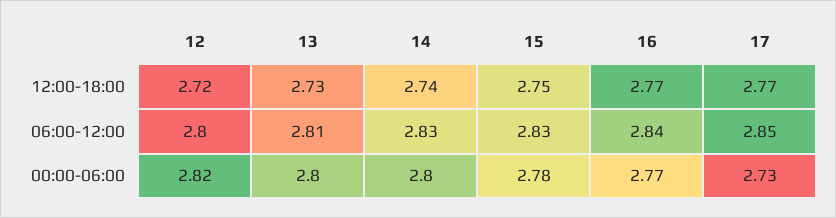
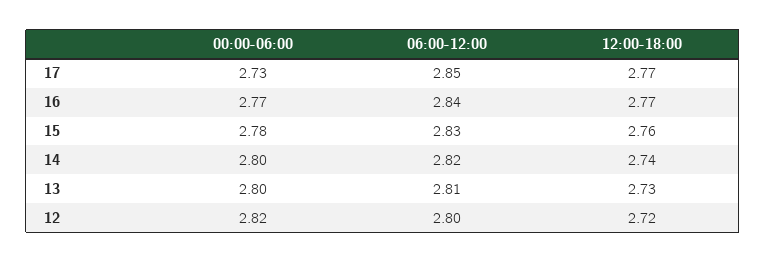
  {
    "12": {
      "12:00-18:00": 2.72,
      "06:00-12:00": 2.8,
      "00:00-06:00": 2.82
    },
    "13": {
      "12:00-18:00": 2.73,
      "06:00-12:00": 2.81,
      "00:00-06:00": 2.8
    },
    "14": {
      "12:00-18:00": 2.74,
-     "06:00-12:00": 2.83,
+     "06:00-12:00": 2.82,
      "00:00-06:00": 2.8
    },
    "15": {
-     "12:00-18:00": 2.75,
+     "12:00-18:00": 2.76,
      "06:00-12:00": 2.83,
      "00:00-06:00": 2.78
    },
    "16": {
      "12:00-18:00": 2.77,
      "06:00-12:00": 2.84,
      "00:00-06:00": 2.77
    },
    "17": {
      "12:00-18:00": 2.77,
      "06:00-12:00": 2.85,
      "00:00-06:00": 2.73
    }
  }

